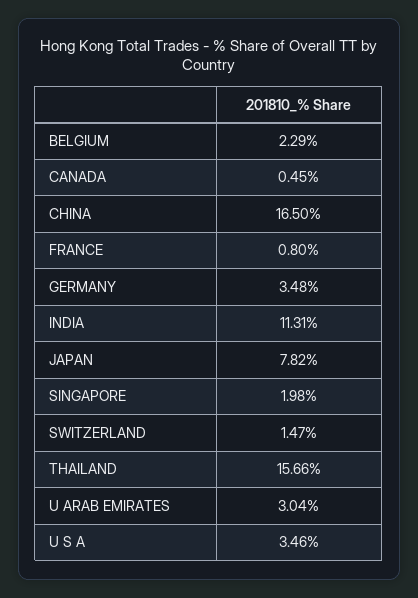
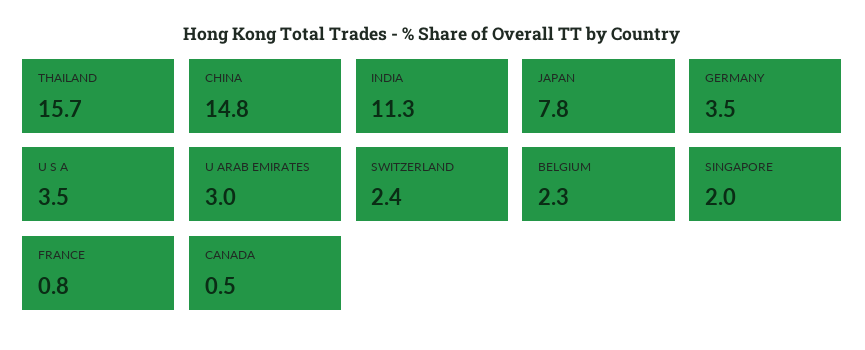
  {
    "BELGIUM": 2.29,
    "CANADA": 0.45,
-   "CHINA": 16.5,
+   "CHINA": 14.8,
    "FRANCE": 0.8,
    "GERMANY": 3.48,
    "INDIA": 11.31,
    "JAPAN": 7.82,
    "SINGAPORE": 1.98,
-   "SWITZERLAND": 1.47,
+   "SWITZERLAND": 2.4,
    "THAILAND": 15.66,
    "U ARAB EMIRATES": 3.04,
    "U S A": 3.46
  }

